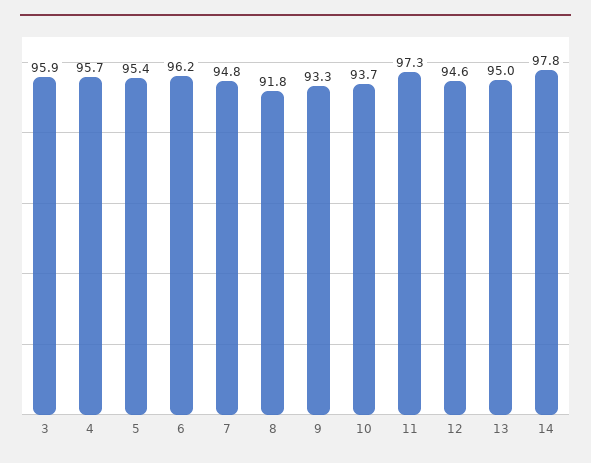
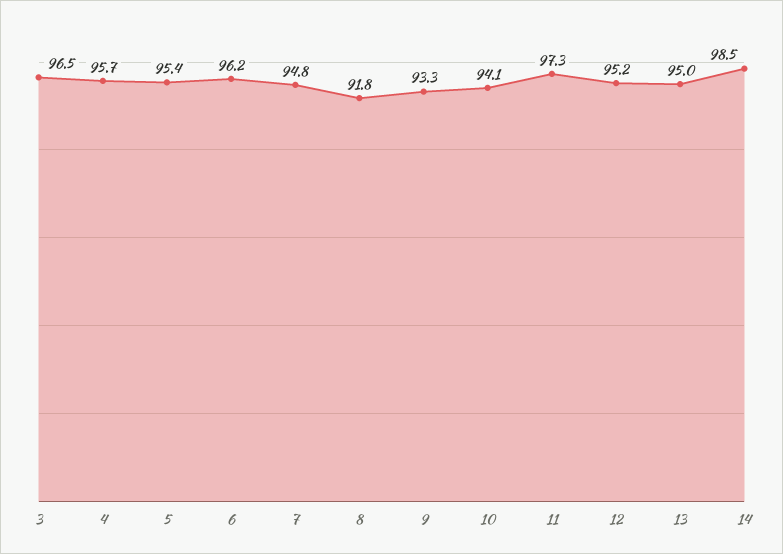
  {
-   "3": 95.9,
+   "3": 96.5,
    "4": 95.7,
    "5": 95.4,
    "6": 96.2,
    "7": 94.8,
    "8": 91.8,
    "9": 93.3,
-   "10": 93.7,
+   "10": 94.1,
    "11": 97.3,
-   "12": 94.6,
+   "12": 95.2,
    "13": 95,
-   "14": 97.8
+   "14": 98.5
  }

